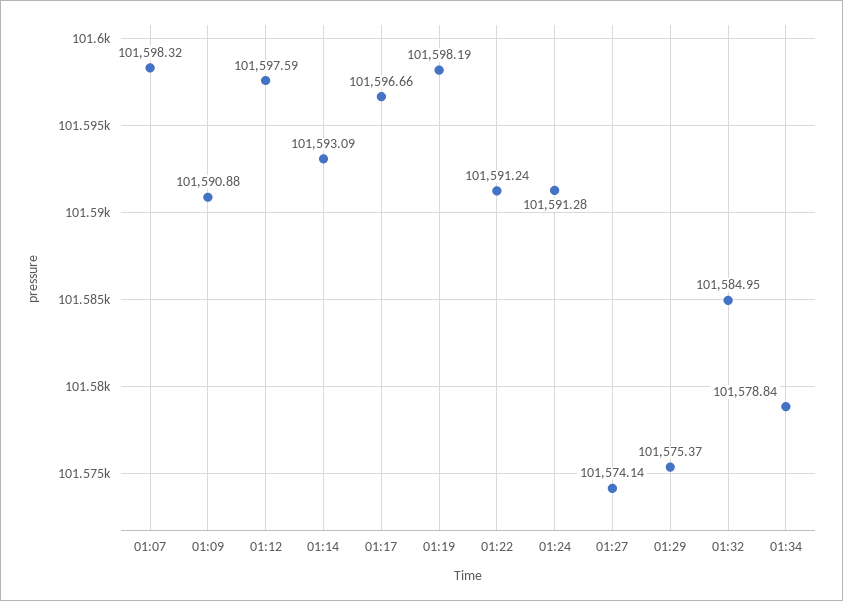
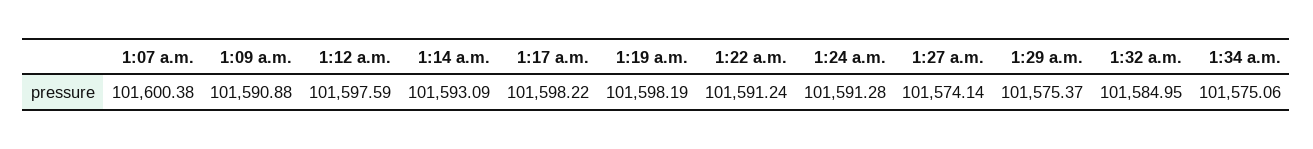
  {
-   "01:07": 101598.32,
+   "01:07": 101600.38,
    "01:09": 101590.88,
    "01:12": 101597.59,
    "01:14": 101593.09,
-   "01:17": 101596.66,
+   "01:17": 101598.22,
    "01:19": 101598.19,
    "01:22": 101591.24,
    "01:24": 101591.28,
    "01:27": 101574.14,
    "01:29": 101575.37,
    "01:32": 101584.95,
-   "01:34": 101578.84
+   "01:34": 101575.06
  }

